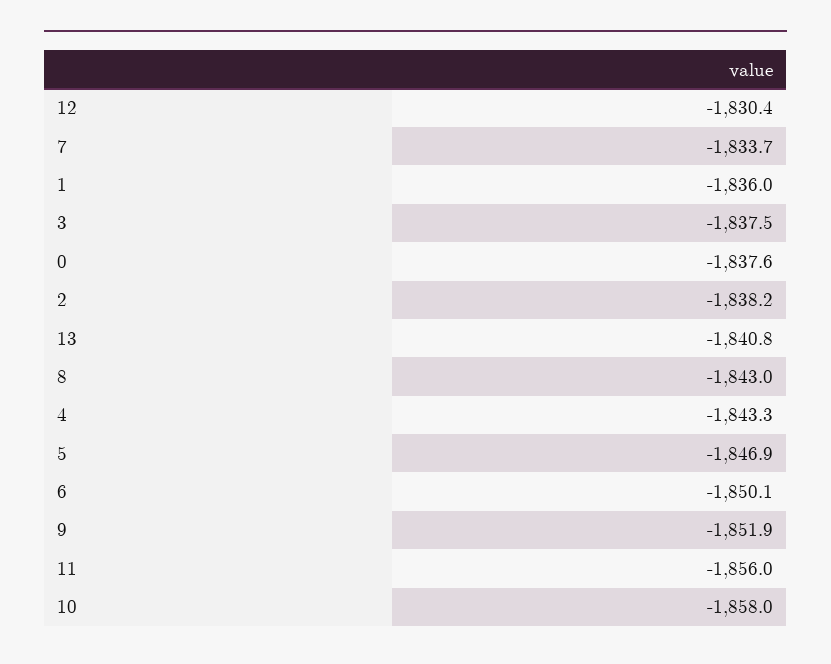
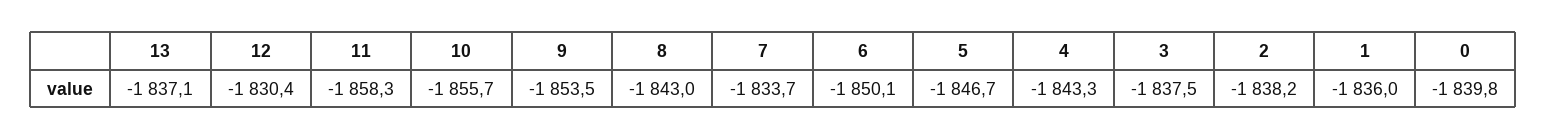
  {
    "12": -1830.4,
    "7": -1833.7,
    "1": -1836,
    "3": -1837.5,
-   "0": -1837.6,
+   "0": -1839.8,
    "2": -1838.2,
-   "13": -1840.8,
+   "13": -1837.1,
    "8": -1843,
    "4": -1843.3,
-   "5": -1846.9,
+   "5": -1846.7,
    "6": -1850.1,
-   "9": -1851.9,
+   "9": -1853.5,
-   "11": -1856,
+   "11": -1858.3,
-   "10": -1858
+   "10": -1855.7
  }

